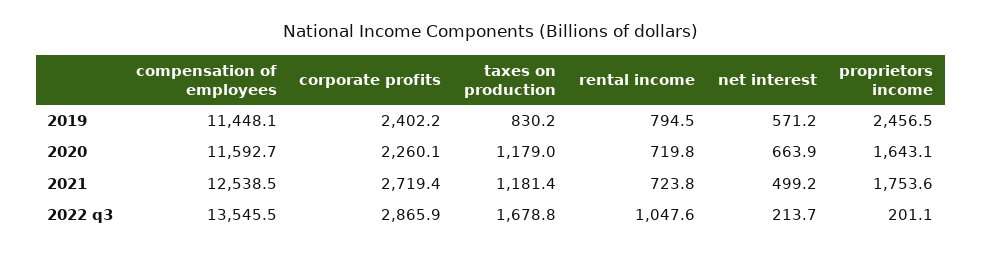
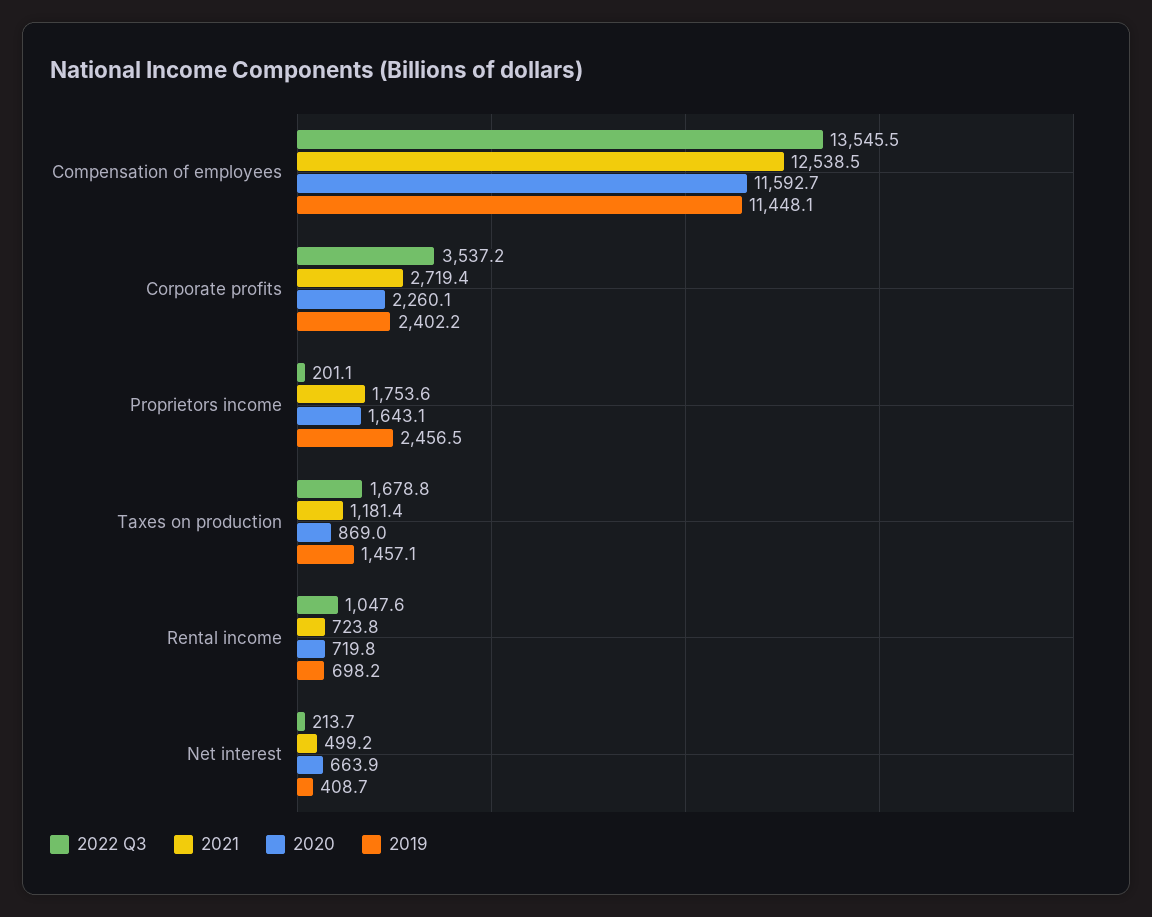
  {
    "2019": {
      "compensation of employees": 11448.1,
      "corporate profits": 2402.2,
-     "taxes on production": 830.2,
+     "taxes on production": 1457.1,
-     "rental income": 794.5,
+     "rental income": 698.2,
-     "net interest": 571.2,
+     "net interest": 408.7,
      "proprietors income": 2456.5
    },
    "2020": {
      "compensation of employees": 11592.7,
      "corporate profits": 2260.1,
-     "taxes on production": 1179,
+     "taxes on production": 869,
      "rental income": 719.8,
      "net interest": 663.9,
      "proprietors income": 1643.1
    },
    "2021": {
      "compensation of employees": 12538.5,
      "corporate profits": 2719.4,
      "taxes on production": 1181.4,
      "rental income": 723.8,
      "net interest": 499.2,
      "proprietors income": 1753.6
    },
    "2022 q3": {
      "compensation of employees": 13545.5,
-     "corporate profits": 2865.9,
+     "corporate profits": 3537.2,
      "taxes on production": 1678.8,
      "rental income": 1047.6,
      "net interest": 213.7,
      "proprietors income": 201.1
    }
  }

